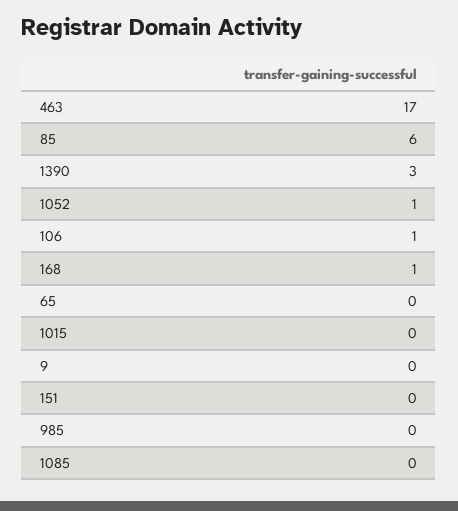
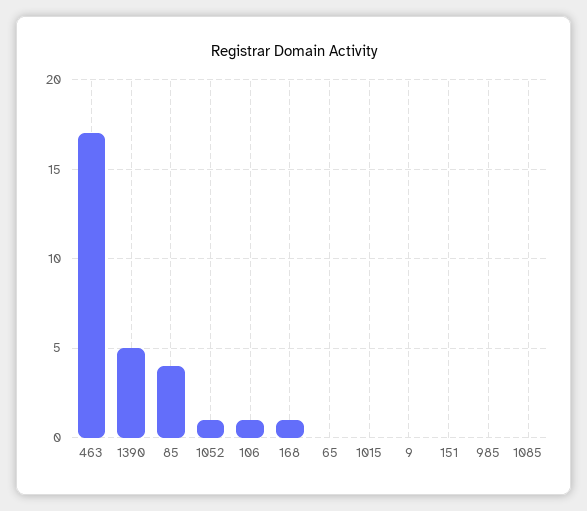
  {
    "463": 17,
-   "85": 6,
+   "85": 4,
-   "1390": 3,
+   "1390": 5,
    "1052": 1,
    "106": 1,
    "168": 1,
    "65": 0,
    "1015": 0,
    "9": 0,
    "151": 0,
    "985": 0,
    "1085": 0
  }

